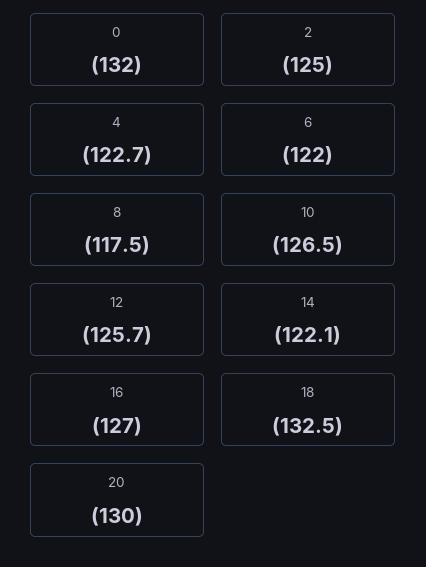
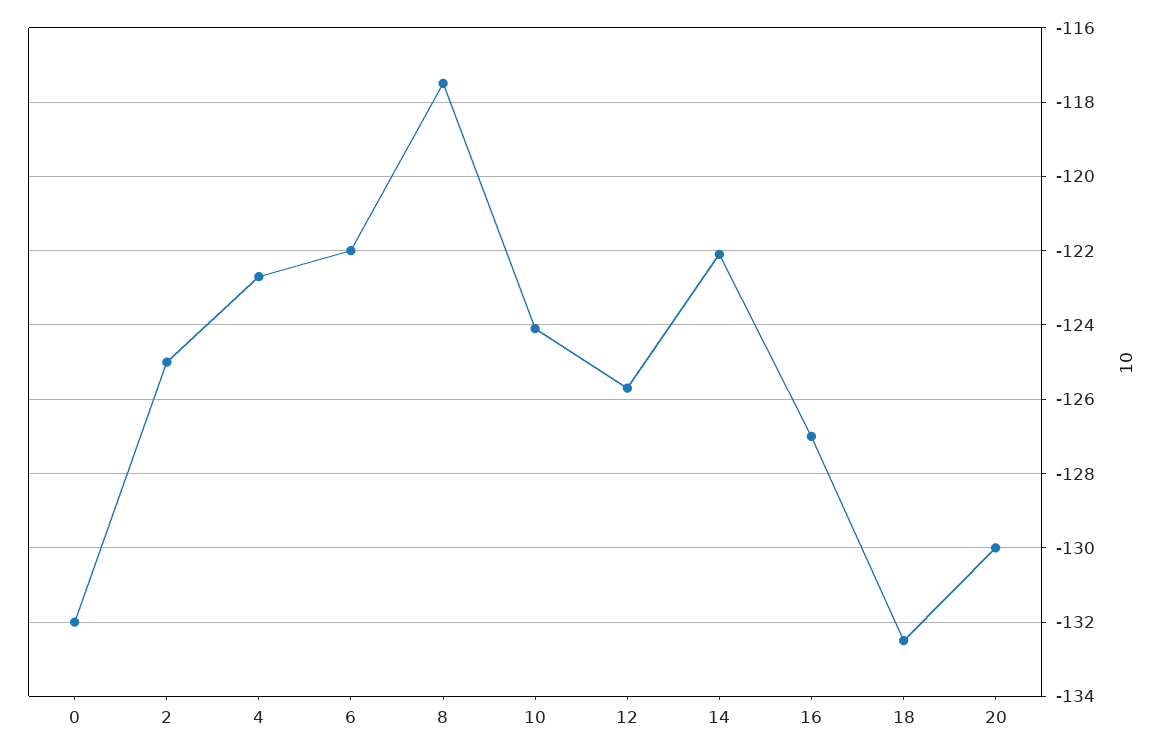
  {
    "0": -132,
    "2": -125,
    "4": -122.7,
    "6": -122,
    "8": -117.5,
-   "10": -126.5,
+   "10": -124,
    "12": -125.7,
    "14": -122.1,
    "16": -127,
    "18": -132.5,
    "20": -130
  }

